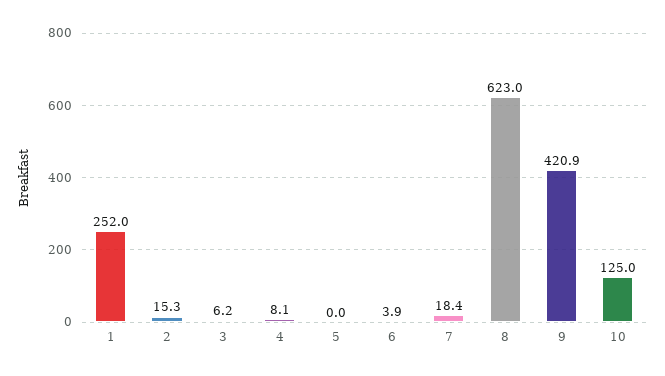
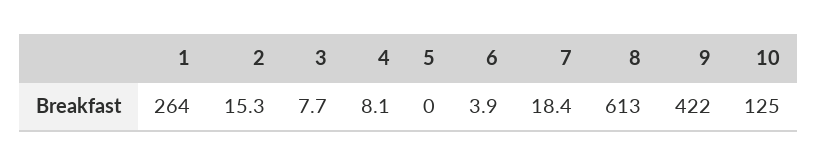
  {
-   "1": 252,
+   "1": 264,
    "2": 15.3,
-   "3": 6.2,
+   "3": 7.7,
    "4": 8.1,
    "5": 0,
    "6": 3.9,
    "7": 18.4,
-   "8": 623,
+   "8": 613,
-   "9": 420.9,
+   "9": 422,
    "10": 125
  }

